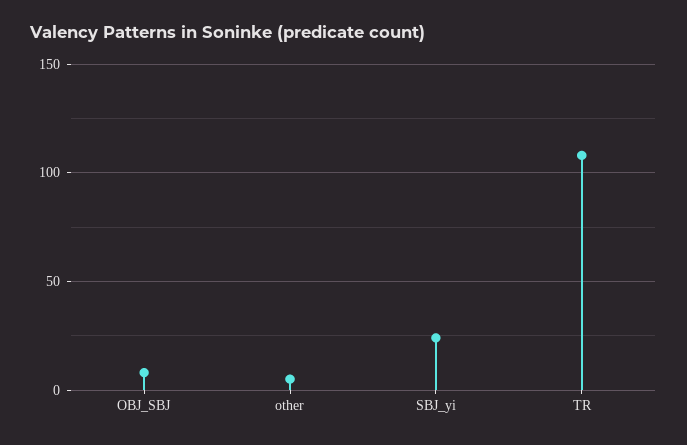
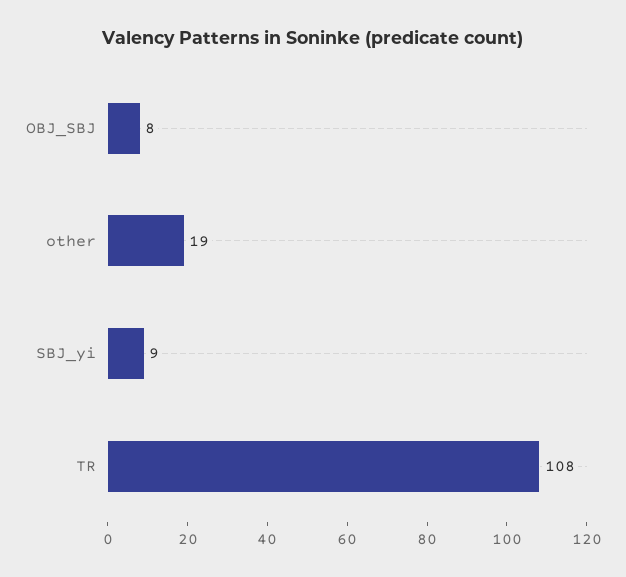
  {
    "OBJ_SBJ": 8,
-   "other": 5,
+   "other": 19,
-   "SBJ_yi": 25,
+   "SBJ_yi": 9,
    "TR": 108
  }

